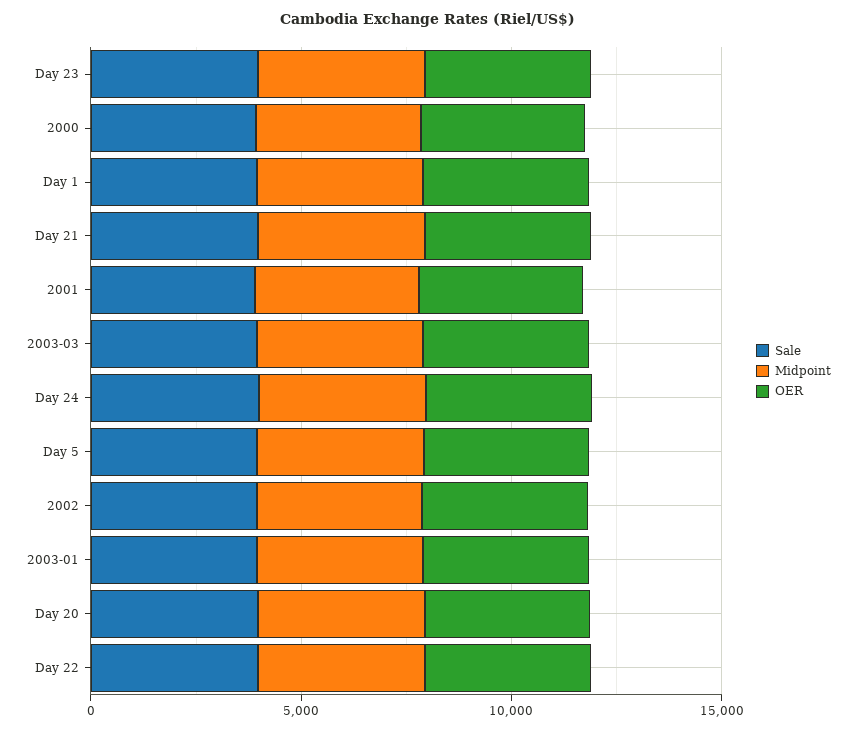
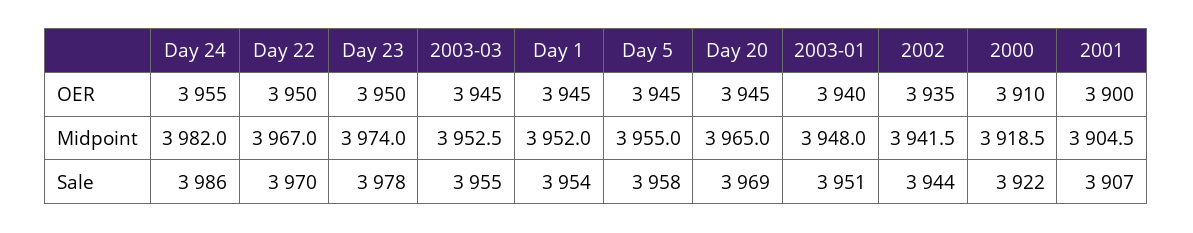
  {
    "Sale": {
      "Day 23": 3978,
      "2000": 3922,
      "Day 1": 3954,
-     "Day 21": 4000,
      "2001": 3907,
      "2003-03": 3955,
      "Day 24": 3986,
      "Day 5": 3958,
      "2002": 3944,
      "2003-01": 3951,
      "Day 20": 3969,
      "Day 22": 3970
    },
    "Midpoint": {
      "Day 23": 3974,
      "2000": 3918.5,
      "Day 1": 3952,
-     "Day 21": 4000,
      "2001": 3904.5,
      "2003-03": 3952.5,
      "Day 24": 3982,
      "Day 5": 3955,
      "2002": 3941.5,
      "2003-01": 3948,
      "Day 20": 3965,
      "Day 22": 3967
    },
    "OER": {
      "Day 23": 3950,
      "2000": 3910,
      "Day 1": 3945,
-     "Day 21": 4000,
      "2001": 3900,
      "2003-03": 3945,
      "Day 24": 3955,
      "Day 5": 3945,
      "2002": 3935,
      "2003-01": 3940,
      "Day 20": 3945,
      "Day 22": 3950
    }
  }

